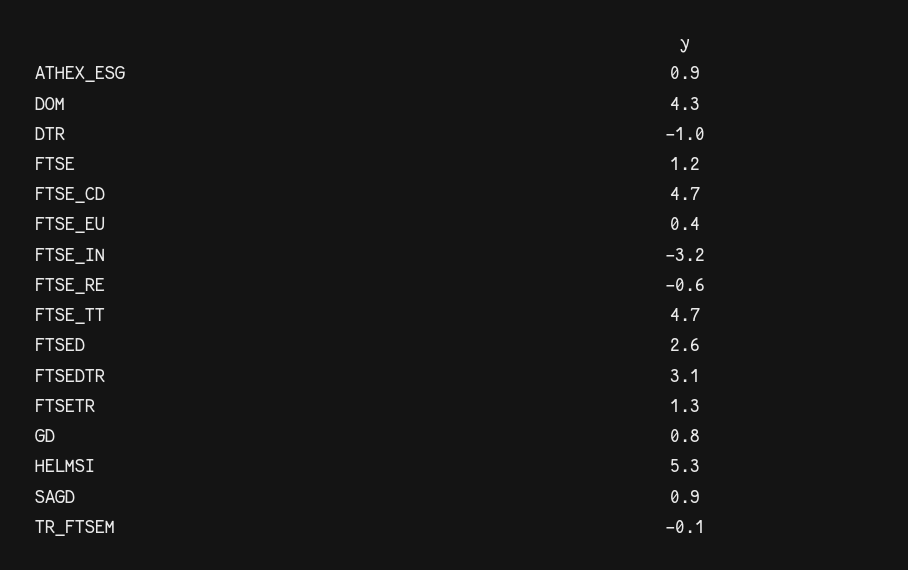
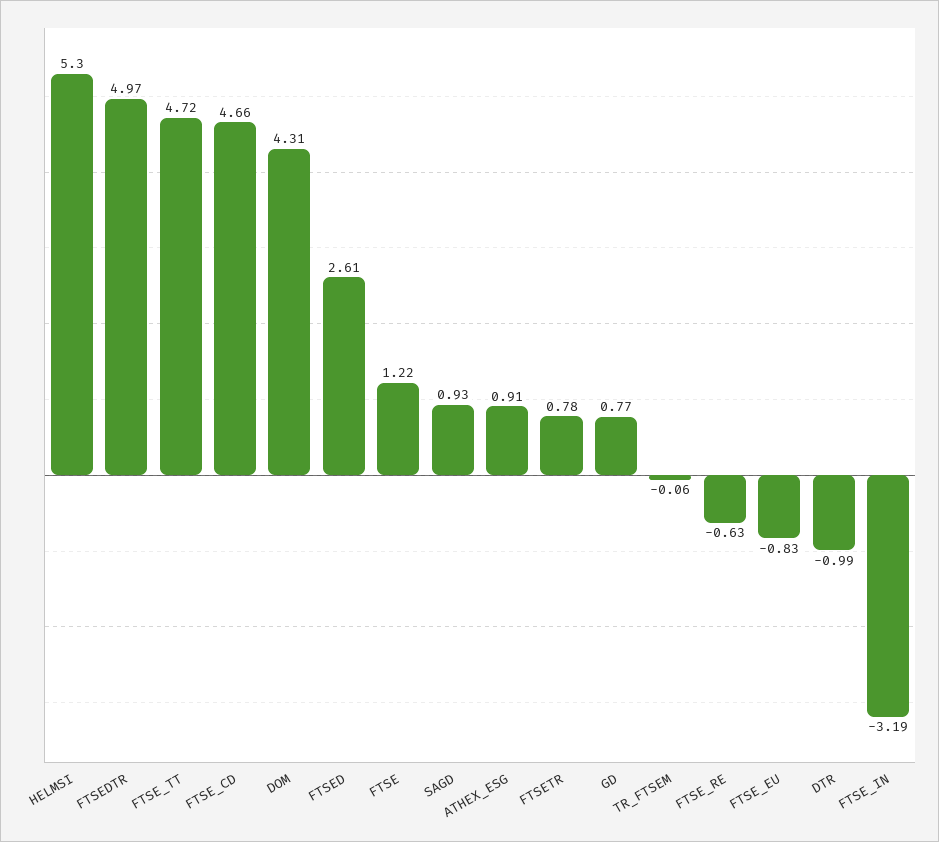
  {
    "ATHEX_ESG": 0.91,
    "DOM": 4.31,
    "DTR": -0.99,
    "FTSE": 1.22,
    "FTSE_CD": 4.66,
-   "FTSE_EU": 0.4,
+   "FTSE_EU": -0.83,
    "FTSE_IN": -3.19,
    "FTSE_RE": -0.63,
    "FTSE_TT": 4.72,
    "FTSED": 2.61,
-   "FTSEDTR": 3.1,
+   "FTSEDTR": 4.97,
-   "FTSETR": 1.3,
+   "FTSETR": 0.78,
    "GD": 0.77,
    "HELMSI": 5.3,
    "SAGD": 0.93,
    "TR_FTSEM": -0.06
  }

